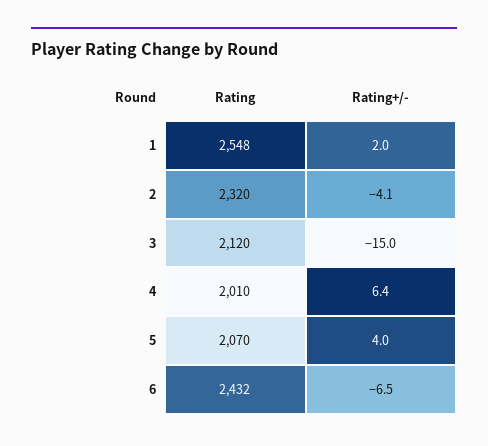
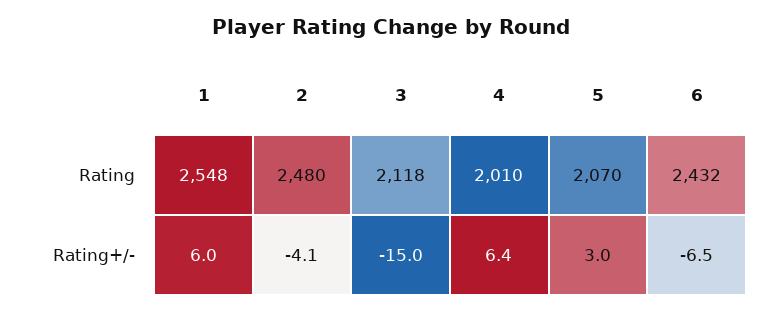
  {
    "Rating": {
      "1": 2548,
-     "2": 2320,
+     "2": 2480,
-     "3": 2120,
+     "3": 2118,
      "4": 2010,
      "5": 2070,
      "6": 2432
    },
    "Rating+/-": {
-     "1": 2,
+     "1": 6,
      "2": -4.1,
      "3": -15,
      "4": 6.4,
-     "5": 4,
+     "5": 3,
      "6": -6.5
    }
  }

